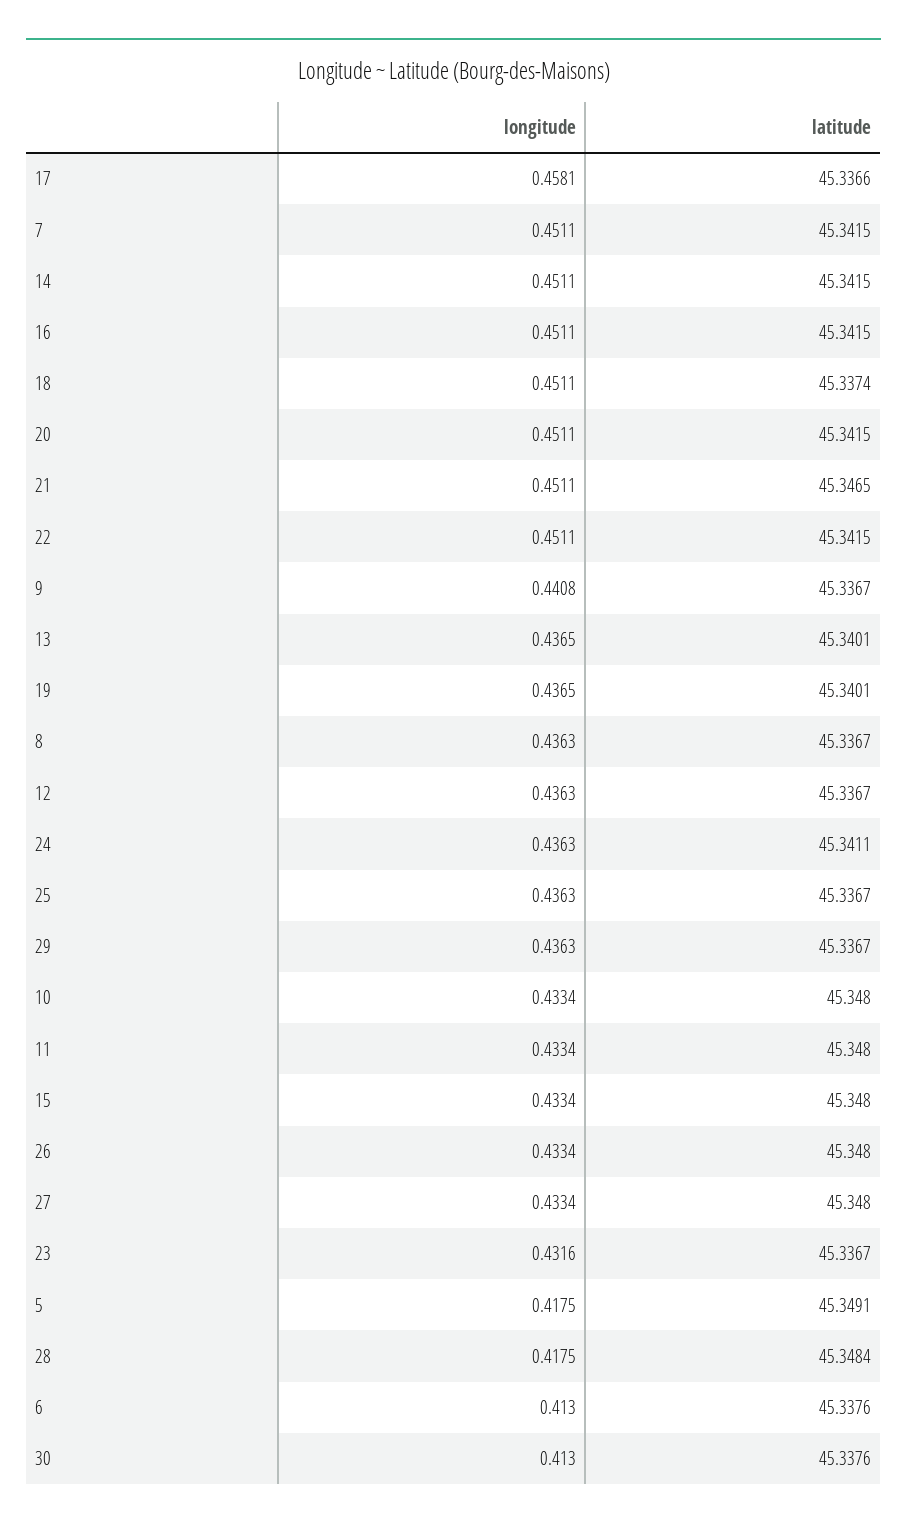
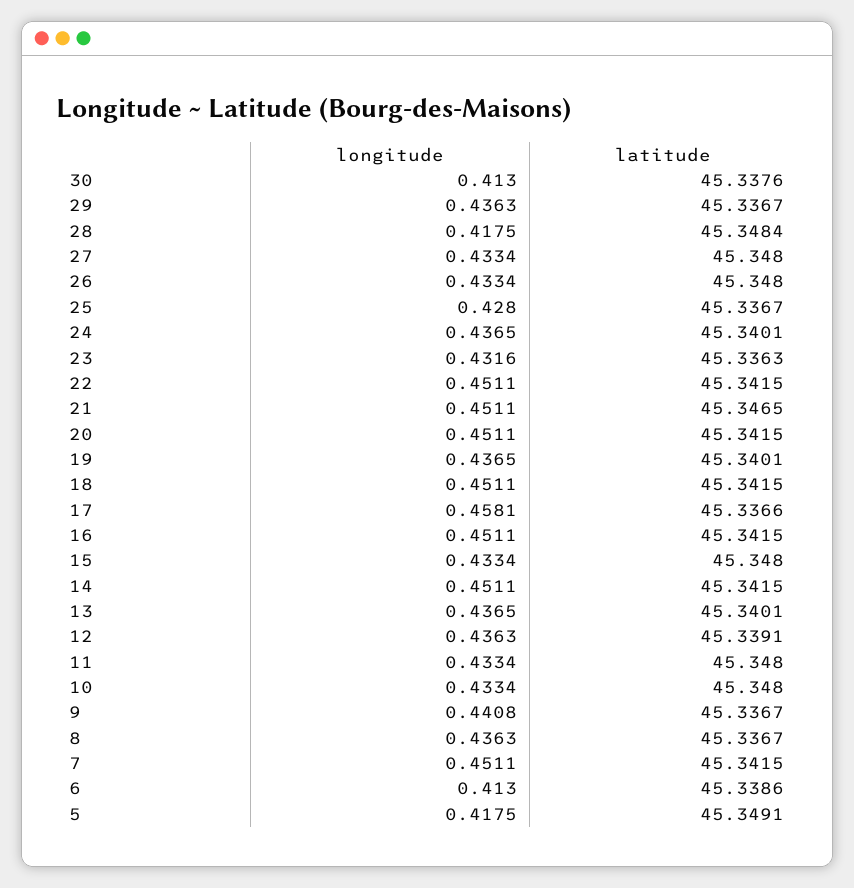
  {
    "longitude": {
      "17": 0.4581,
      "7": 0.4511,
      "14": 0.4511,
      "16": 0.4511,
      "18": 0.4511,
      "20": 0.4511,
      "21": 0.4511,
      "22": 0.4511,
      "9": 0.4408,
      "13": 0.4365,
      "19": 0.4365,
      "8": 0.4363,
      "12": 0.4363,
-     "24": 0.4363,
+     "24": 0.4365,
-     "25": 0.4363,
+     "25": 0.428,
      "29": 0.4363,
      "10": 0.4334,
      "11": 0.4334,
      "15": 0.4334,
      "26": 0.4334,
      "27": 0.4334,
      "23": 0.4316,
      "5": 0.4175,
      "28": 0.4175,
      "6": 0.413,
      "30": 0.413
    },
    "latitude": {
      "17": 45.3366,
      "7": 45.3415,
      "14": 45.3415,
      "16": 45.3415,
-     "18": 45.3374,
+     "18": 45.3415,
      "20": 45.3415,
      "21": 45.3465,
      "22": 45.3415,
      "9": 45.3367,
      "13": 45.3401,
      "19": 45.3401,
      "8": 45.3367,
-     "12": 45.3367,
+     "12": 45.3391,
-     "24": 45.3411,
+     "24": 45.3401,
      "25": 45.3367,
      "29": 45.3367,
      "10": 45.348,
      "11": 45.348,
      "15": 45.348,
      "26": 45.348,
      "27": 45.348,
-     "23": 45.3367,
+     "23": 45.3363,
      "5": 45.3491,
      "28": 45.3484,
-     "6": 45.3376,
+     "6": 45.3386,
      "30": 45.3376
    }
  }

